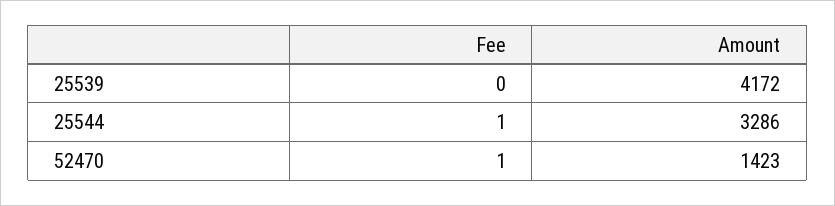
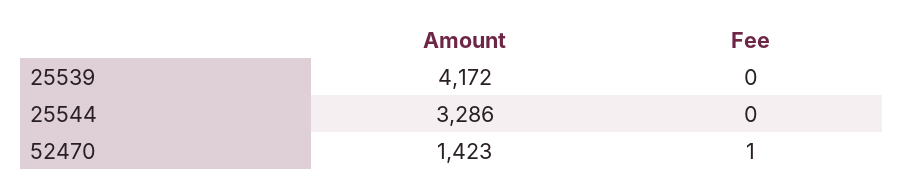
  {
    "Fee": {
      "25539": 0,
-     "25544": 1,
+     "25544": 0,
      "52470": 1
    },
    "Amount": {
      "25539": 4172,
      "25544": 3286,
      "52470": 1423
    }
  }

